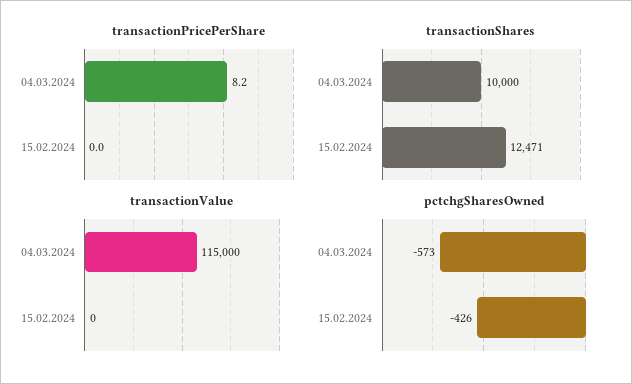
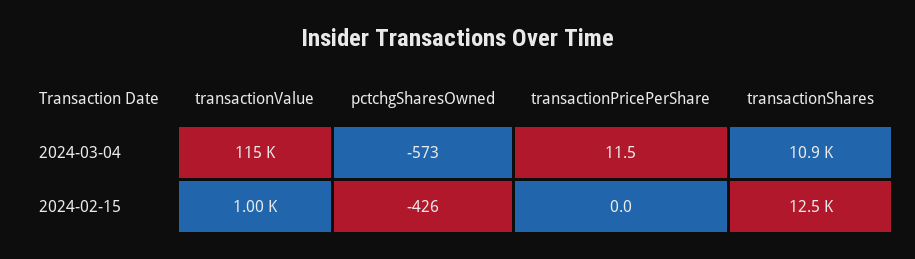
  {
    "transactionPricePerShare": {
-     "04.03.2024": 8.2,
+     "04.03.2024": 11.5,
      "15.02.2024": 0
    },
    "transactionShares": {
-     "04.03.2024": 10000,
+     "04.03.2024": 10900,
      "15.02.2024": 12471
    },
    "transactionValue": {
      "04.03.2024": 115000,
-     "15.02.2024": 0
+     "15.02.2024": 1000
    },
    "pctchgSharesOwned": {
      "04.03.2024": -573,
      "15.02.2024": -426
    }
  }

